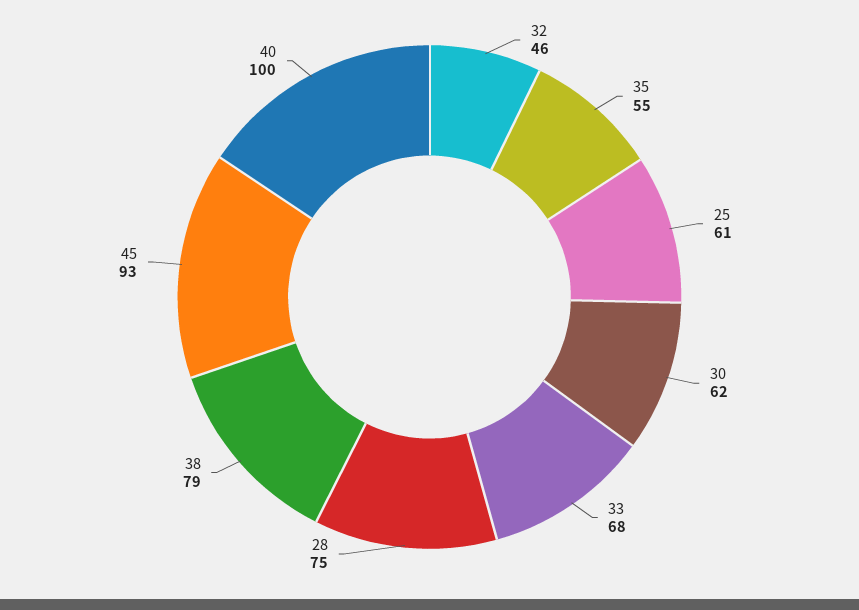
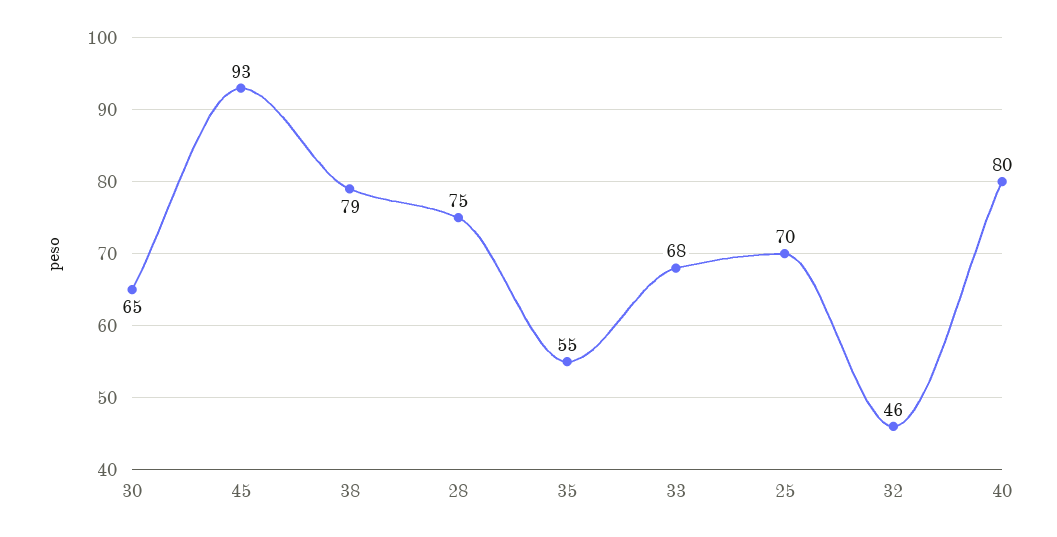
  {
    "32": 46,
    "35": 55,
-   "25": 61,
+   "25": 70,
-   "30": 62,
+   "30": 65,
    "33": 68,
    "28": 75,
    "38": 79,
    "45": 93,
-   "40": 100
+   "40": 80
  }

